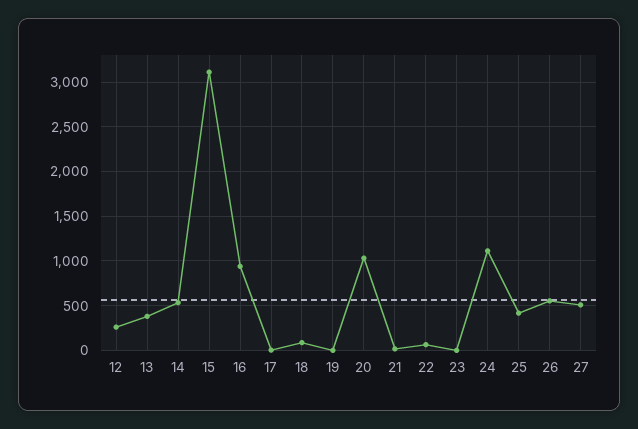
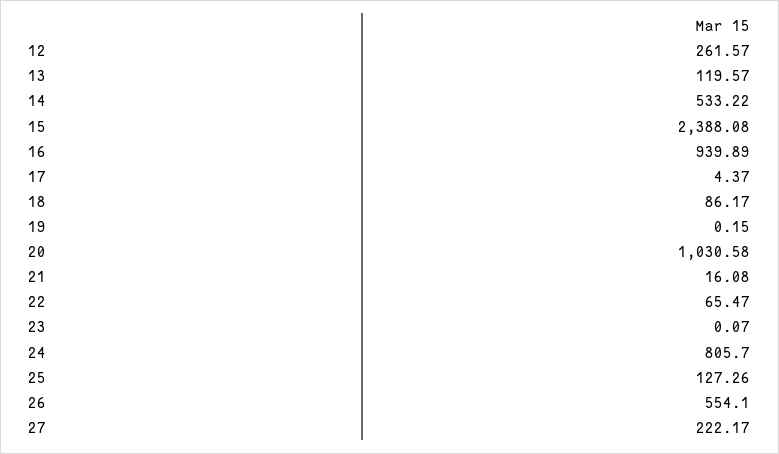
  {
    "12": 261.57,
-   "13": 400,
+   "13": 119.57,
    "14": 533.22,
-   "15": 3100,
+   "15": 2388.08,
    "16": 939.89,
    "17": 4.37,
    "18": 86.17,
    "19": 0.15,
    "20": 1030.58,
    "21": 16.08,
    "22": 65.47,
    "23": 0.07,
-   "24": 1100,
+   "24": 805.7,
-   "25": 400,
+   "25": 127.26,
    "26": 554.1,
-   "27": 500
+   "27": 222.17
  }

